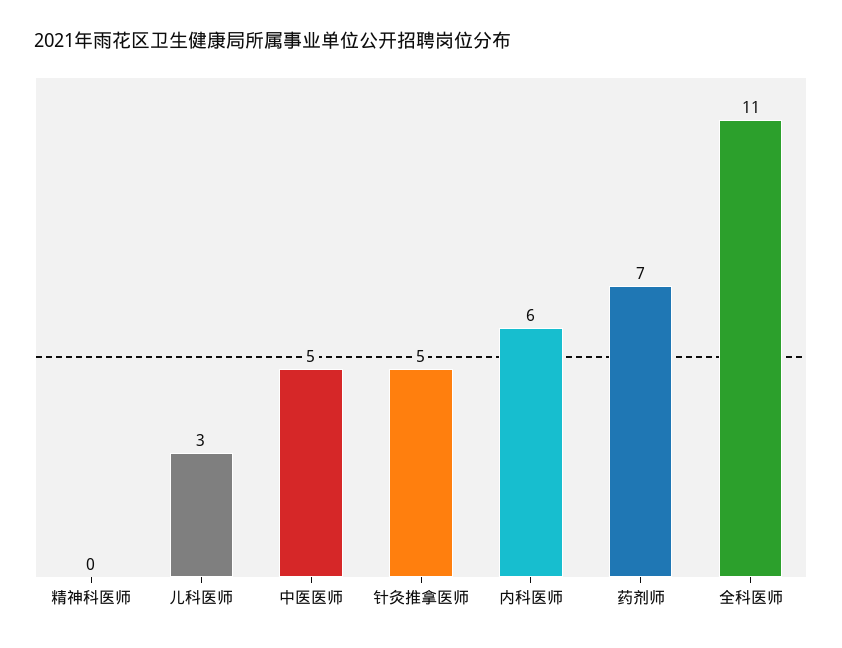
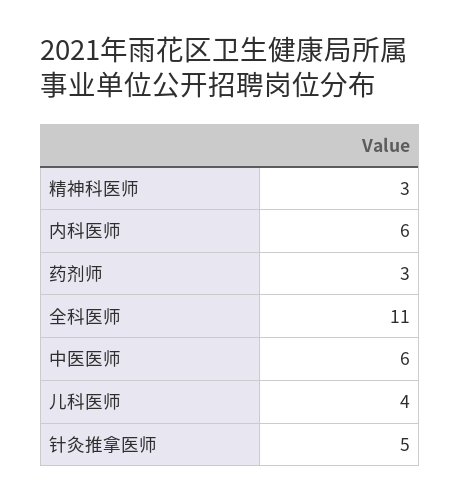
  {
-   "精神科医师": 0,
+   "精神科医师": 3,
-   "儿科医师": 3,
+   "儿科医师": 4,
-   "中医医师": 5,
+   "中医医师": 6,
    "针灸推拿医师": 5,
    "内科医师": 6,
-   "药剂师": 7,
+   "药剂师": 3,
    "全科医师": 11
  }

